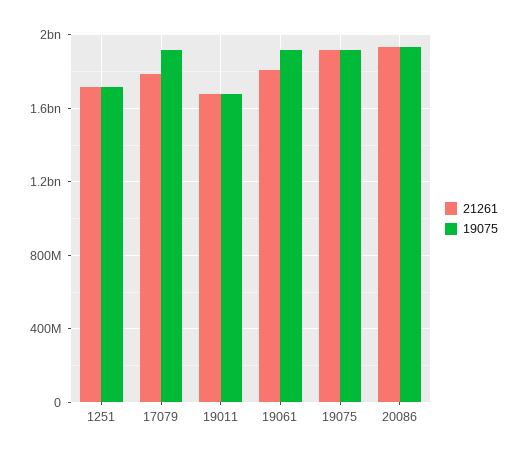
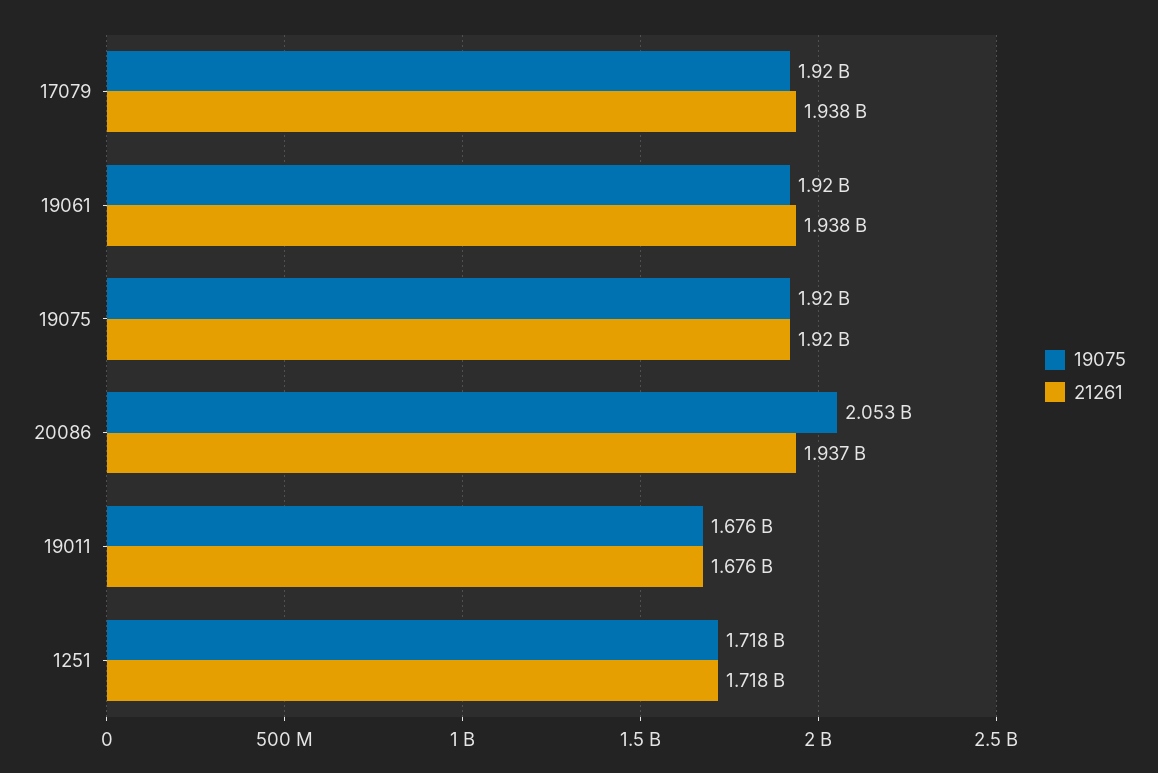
  {
    "21261": {
      "1251": 1718000000,
-     "17079": 1800000000,
+     "17079": 1938000000,
      "19011": 1676000000,
-     "19061": 1800000000,
+     "19061": 1938000000,
      "19075": 1920000000,
      "20086": 1937000000
    },
    "19075": {
      "1251": 1718000000,
      "17079": 1920000000,
      "19011": 1676000000,
      "19061": 1920000000,
      "19075": 1920000000,
-     "20086": 1950000000
+     "20086": 2053000000
    }
  }

